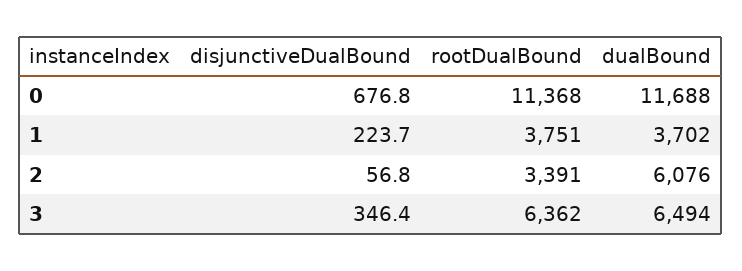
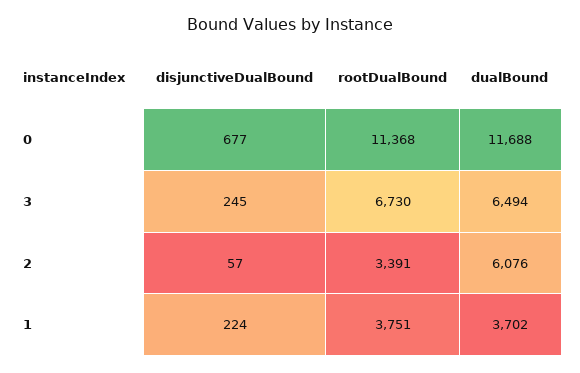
  {
    "disjunctiveDualBound": {
      "0": 676.8,
      "1": 223.7,
      "2": 56.8,
-     "3": 346.4
+     "3": 245
    },
    "rootDualBound": {
      "0": 11368,
      "1": 3751,
      "2": 3391,
-     "3": 6362
+     "3": 6730
    },
    "dualBound": {
      "0": 11688,
      "1": 3702,
      "2": 6076,
      "3": 6494
    }
  }

